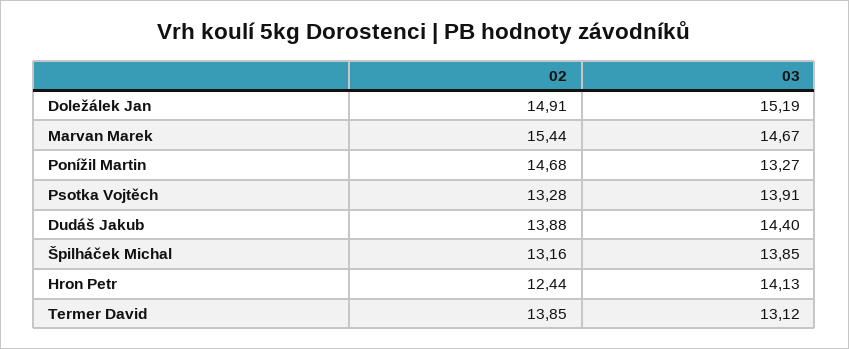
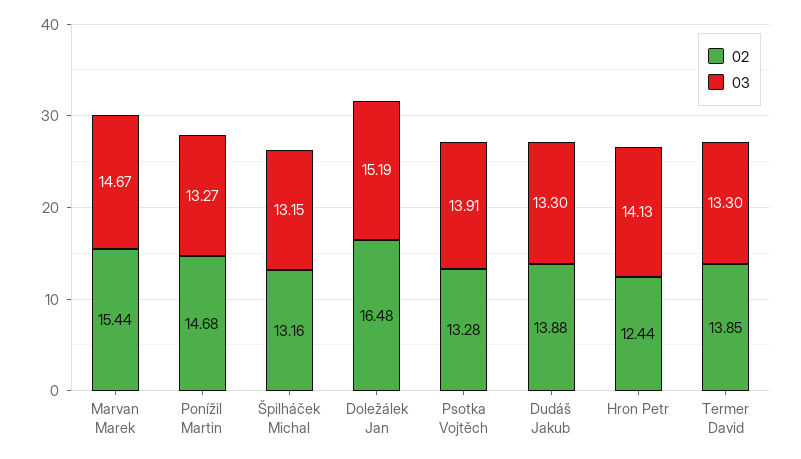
  {
    "02": {
-     "Doležálek Jan": 14.91,
+     "Doležálek Jan": 16.48,
      "Marvan Marek": 15.44,
      "Ponížil Martin": 14.68,
      "Psotka Vojtěch": 13.28,
      "Dudáš Jakub": 13.88,
      "Špilháček Michal": 13.16,
      "Hron Petr": 12.44,
      "Termer David": 13.85
    },
    "03": {
      "Doležálek Jan": 15.19,
      "Marvan Marek": 14.67,
      "Ponížil Martin": 13.27,
      "Psotka Vojtěch": 13.91,
-     "Dudáš Jakub": 14.4,
+     "Dudáš Jakub": 13.3,
-     "Špilháček Michal": 13.85,
+     "Špilháček Michal": 13.15,
      "Hron Petr": 14.13,
-     "Termer David": 13.12
+     "Termer David": 13.3
    }
  }

